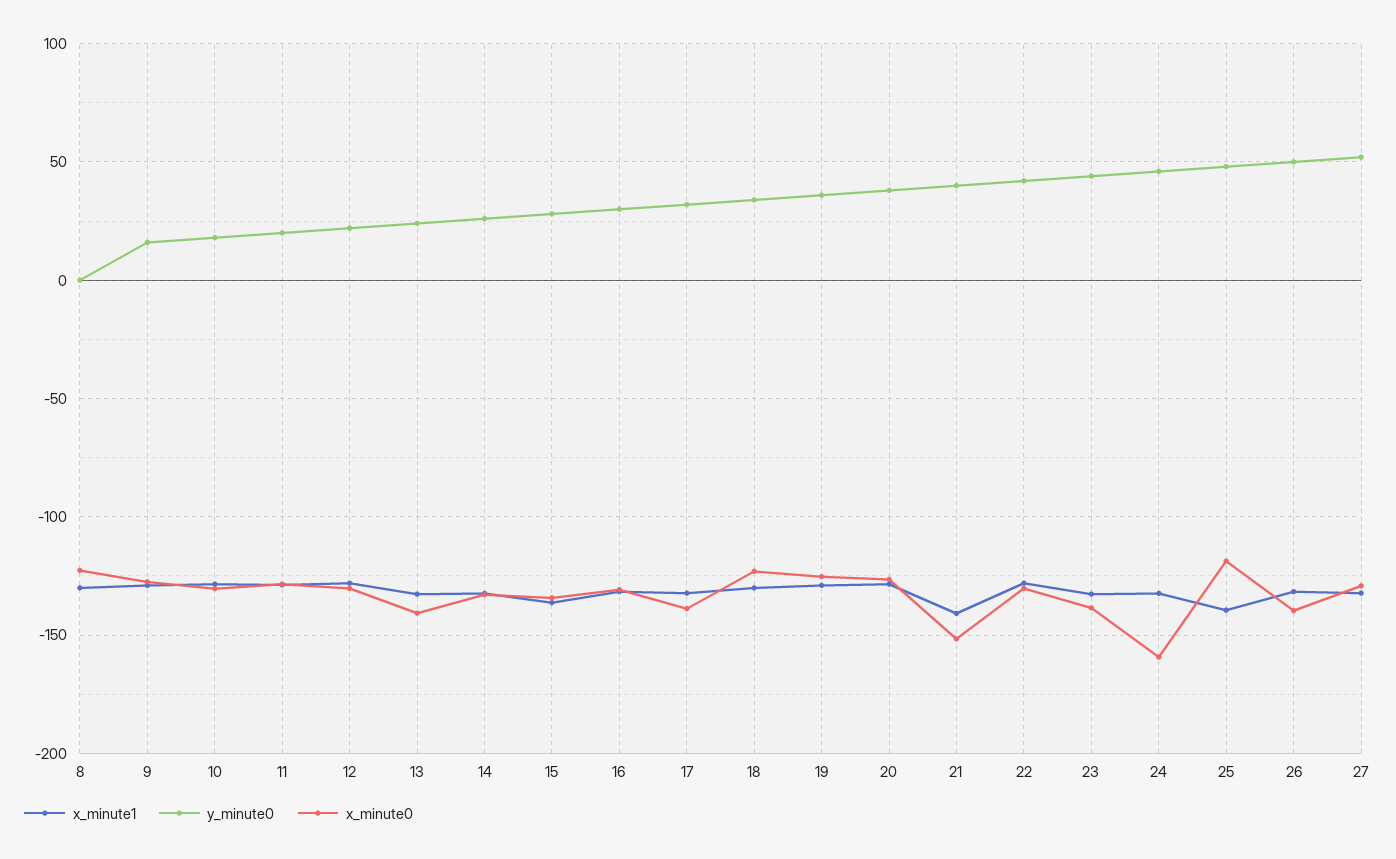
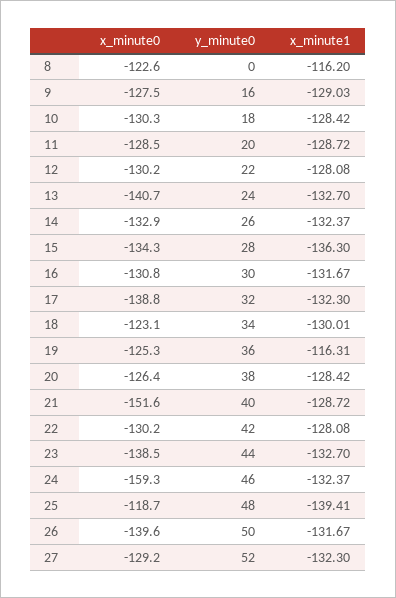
  {
    "x_minute1": {
-     "8": -130,
+     "8": -116.2,
      "9": -129.03,
      "10": -128.42,
      "11": -128.72,
      "12": -128.08,
      "13": -132.7,
      "14": -132.37,
      "15": -136.3,
      "16": -131.67,
      "17": -132.3,
      "18": -130.01,
-     "19": -130,
+     "19": -116.31,
      "20": -128.42,
-     "21": -140,
+     "21": -128.72,
      "22": -128.08,
      "23": -132.7,
      "24": -132.37,
      "25": -139.41,
      "26": -131.67,
      "27": -132.3
    },
    "y_minute0": {
      "8": 0,
      "9": 16,
      "10": 18,
      "11": 20,
      "12": 22,
      "13": 24,
      "14": 26,
      "15": 28,
      "16": 30,
      "17": 32,
      "18": 34,
      "19": 36,
      "20": 38,
      "21": 40,
      "22": 42,
      "23": 44,
      "24": 46,
      "25": 48,
      "26": 50,
      "27": 52
    },
    "x_minute0": {
      "8": -122.6,
      "9": -127.5,
      "10": -130.3,
      "11": -128.5,
      "12": -130.2,
      "13": -140.7,
      "14": -132.9,
      "15": -134.3,
      "16": -130.8,
      "17": -138.8,
      "18": -123.1,
      "19": -125.3,
      "20": -126.4,
      "21": -151.6,
      "22": -130.2,
      "23": -138.5,
      "24": -159.3,
      "25": -118.7,
      "26": -139.6,
      "27": -129.2
    }
  }

